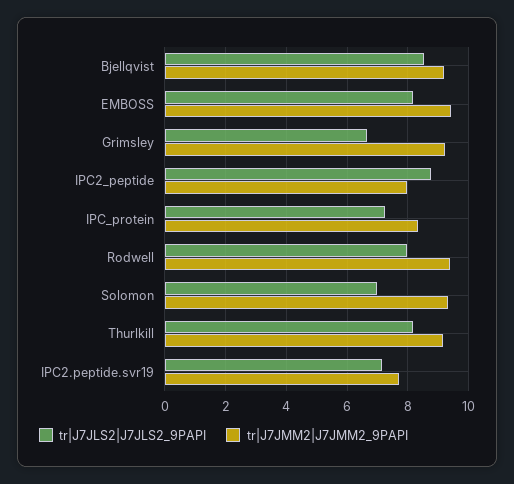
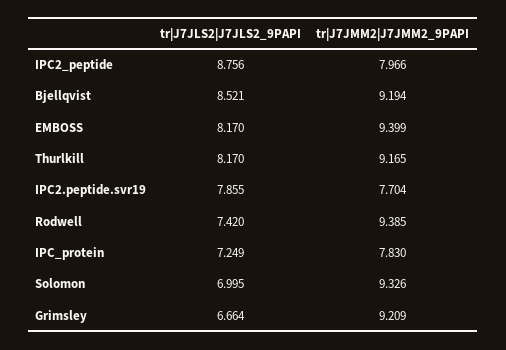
  {
    "tr|J7JLS2|J7JLS2_9PAPI": {
      "Bjellqvist": 8.521,
      "EMBOSS": 8.17,
      "Grimsley": 6.664,
      "IPC2_peptide": 8.756,
      "IPC_protein": 7.249,
-     "Rodwell": 8,
+     "Rodwell": 7.42,
      "Solomon": 6.995,
      "Thurlkill": 8.17,
-     "IPC2.peptide.svr19": 7.2
+     "IPC2.peptide.svr19": 7.855
    },
    "tr|J7JMM2|J7JMM2_9PAPI": {
      "Bjellqvist": 9.194,
      "EMBOSS": 9.399,
      "Grimsley": 9.209,
      "IPC2_peptide": 7.966,
-     "IPC_protein": 8.4,
+     "IPC_protein": 7.83,
      "Rodwell": 9.385,
      "Solomon": 9.326,
      "Thurlkill": 9.165,
      "IPC2.peptide.svr19": 7.704
    }
  }

